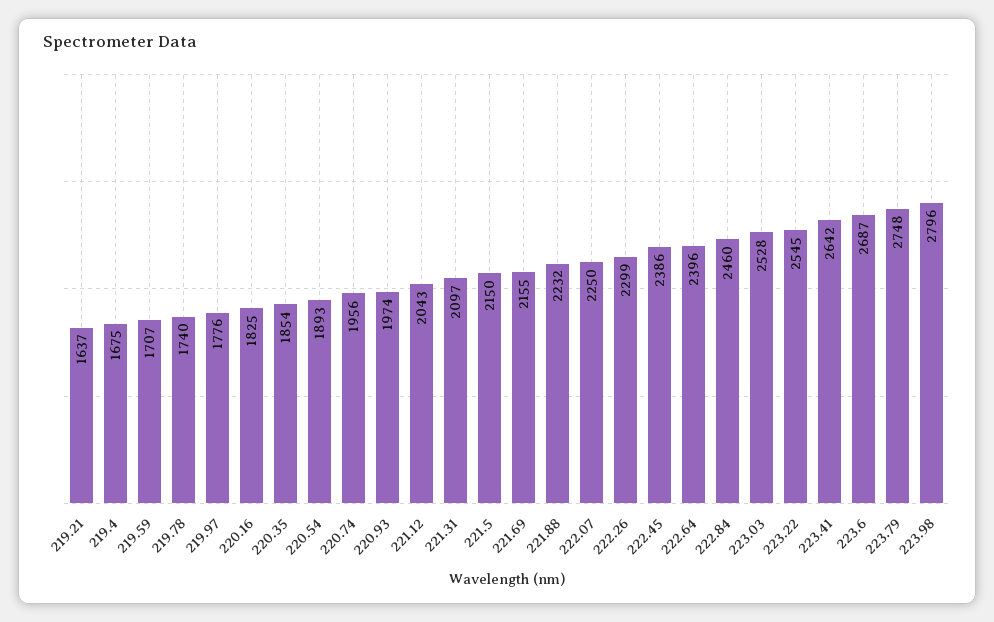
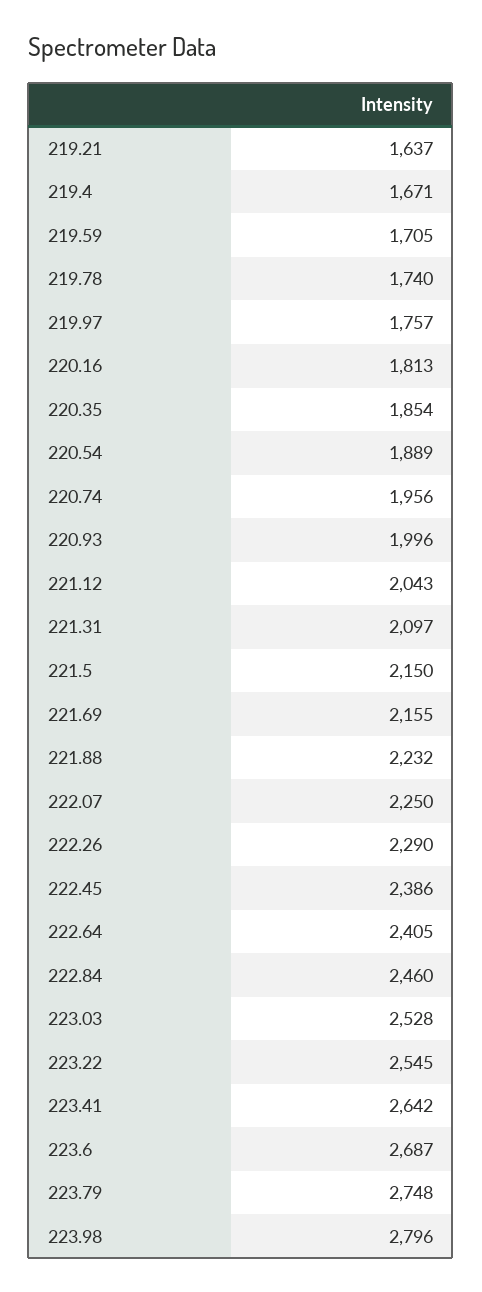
  {
    "219.21": 1637,
-   "219.4": 1675,
+   "219.4": 1671,
-   "219.59": 1707,
+   "219.59": 1705,
    "219.78": 1740,
-   "219.97": 1776,
+   "219.97": 1757,
-   "220.16": 1825,
+   "220.16": 1813,
    "220.35": 1854,
-   "220.54": 1893,
+   "220.54": 1889,
    "220.74": 1956,
-   "220.93": 1974,
+   "220.93": 1996,
    "221.12": 2043,
    "221.31": 2097,
    "221.5": 2150,
    "221.69": 2155,
    "221.88": 2232,
    "222.07": 2250,
-   "222.26": 2299,
+   "222.26": 2290,
    "222.45": 2386,
-   "222.64": 2396,
+   "222.64": 2405,
    "222.84": 2460,
    "223.03": 2528,
    "223.22": 2545,
    "223.41": 2642,
    "223.6": 2687,
    "223.79": 2748,
    "223.98": 2796
  }

